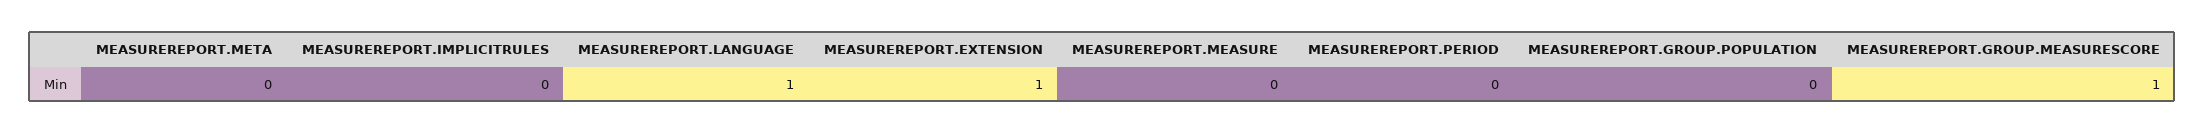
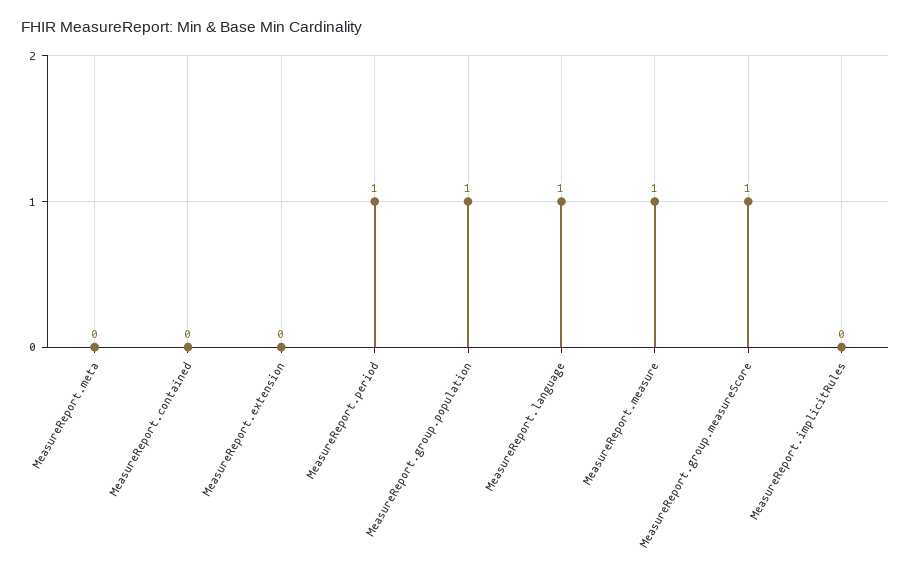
  {
    "MEASUREREPORT.META": 0,
    "MEASUREREPORT.IMPLICITRULES": 0,
    "MEASUREREPORT.LANGUAGE": 1,
-   "MEASUREREPORT.EXTENSION": 1,
+   "MEASUREREPORT.EXTENSION": 0,
-   "MEASUREREPORT.MEASURE": 0,
+   "MEASUREREPORT.MEASURE": 1,
-   "MEASUREREPORT.PERIOD": 0,
+   "MEASUREREPORT.PERIOD": 1,
-   "MEASUREREPORT.GROUP.POPULATION": 0,
+   "MEASUREREPORT.GROUP.POPULATION": 1,
-   "MEASUREREPORT.GROUP.MEASURESCORE": 1
+   "MEASUREREPORT.GROUP.MEASURESCORE": 1,
+   "MeasureReport.contained": 0
  }

